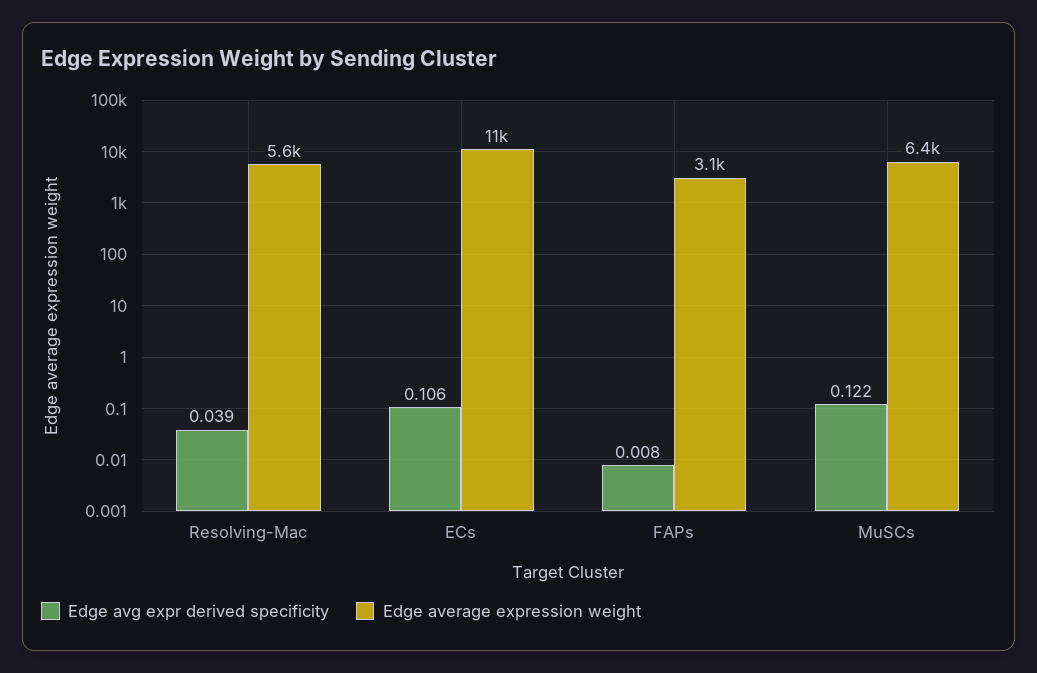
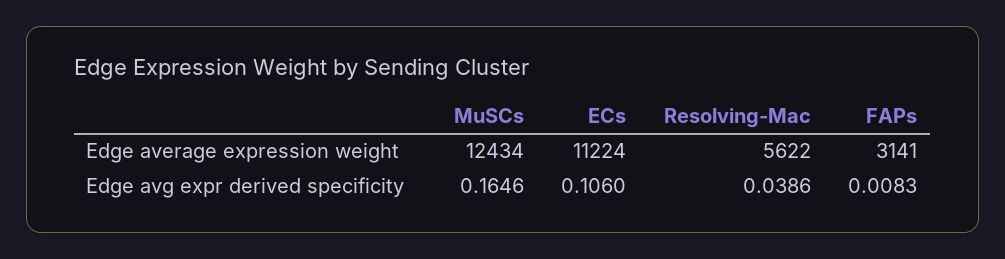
  {
    "Edge avg expr derived specificity": {
      "Resolving-Mac": 0.0386,
      "ECs": 0.106,
      "FAPs": 0.0083,
-     "MuSCs": 0.122
+     "MuSCs": 0.1646
    },
    "Edge average expression weight": {
      "Resolving-Mac": 5622,
      "ECs": 11224,
      "FAPs": 3141,
-     "MuSCs": 6400
+     "MuSCs": 12434
    }
  }

